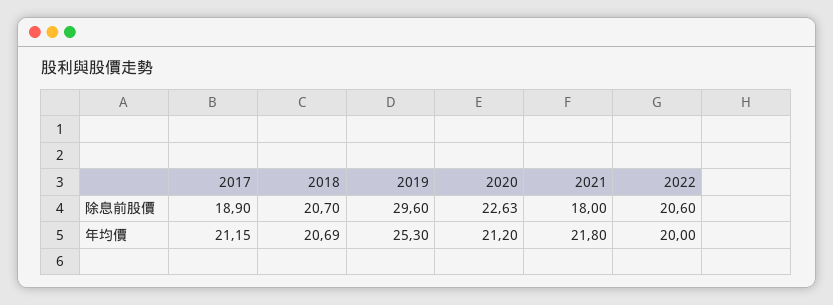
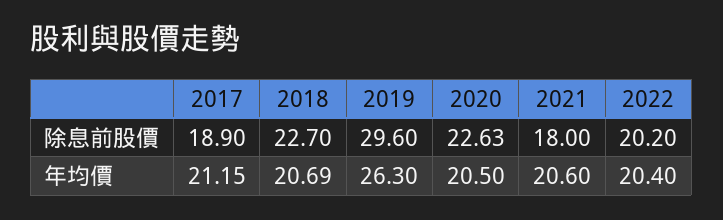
  {
    "2017": {
      "除息前股價": 18.9,
      "年均價": 21.15
    },
    "2018": {
-     "除息前股價": 20.7,
+     "除息前股價": 22.7,
      "年均價": 20.69
    },
    "2019": {
      "除息前股價": 29.6,
-     "年均價": 25.3
+     "年均價": 26.3
    },
    "2020": {
      "除息前股價": 22.63,
-     "年均價": 21.2
+     "年均價": 20.5
    },
    "2021": {
      "除息前股價": 18,
-     "年均價": 21.8
+     "年均價": 20.6
    },
    "2022": {
-     "除息前股價": 20.6,
+     "除息前股價": 20.2,
-     "年均價": 20
+     "年均價": 20.4
    }
  }

